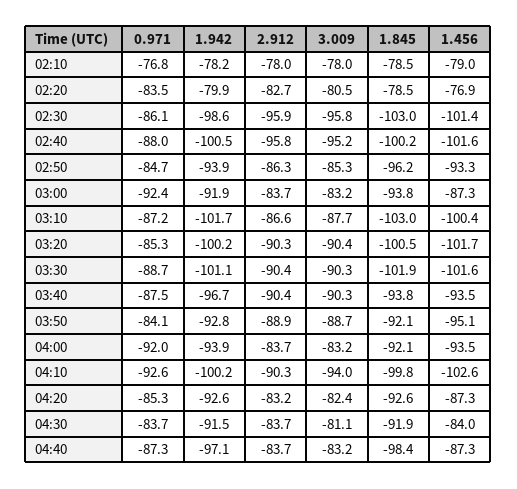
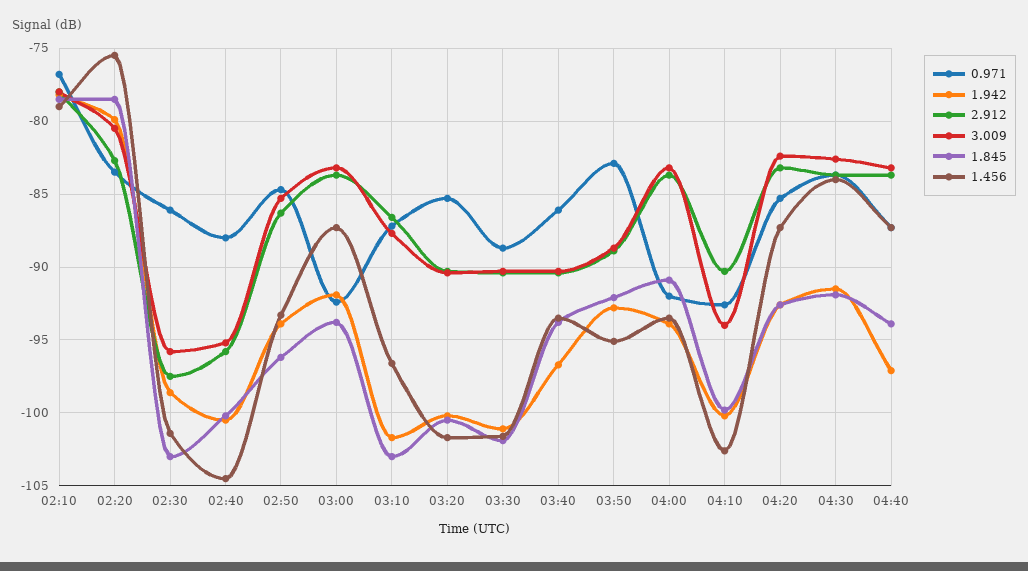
  {
    "0.971": {
      "02:10": -76.8,
      "02:20": -83.5,
      "02:30": -86.1,
      "02:40": -88,
      "02:50": -84.7,
      "03:00": -92.4,
      "03:10": -87.2,
      "03:20": -85.3,
      "03:30": -88.7,
-     "03:40": -87.5,
+     "03:40": -86,
-     "03:50": -84.1,
+     "03:50": -83,
      "04:00": -92,
      "04:10": -92.6,
      "04:20": -85.3,
      "04:30": -83.7,
      "04:40": -87.3
    },
    "1.942": {
      "02:10": -78.2,
      "02:20": -79.9,
      "02:30": -98.6,
      "02:40": -100.5,
      "02:50": -93.9,
      "03:00": -91.9,
      "03:10": -101.7,
      "03:20": -100.2,
      "03:30": -101.1,
      "03:40": -96.7,
      "03:50": -92.8,
      "04:00": -93.9,
      "04:10": -100.2,
      "04:20": -92.6,
      "04:30": -91.5,
      "04:40": -97.1
    },
    "2.912": {
      "02:10": -78,
      "02:20": -82.7,
-     "02:30": -95.9,
+     "02:30": -97.5,
      "02:40": -95.8,
      "02:50": -86.3,
      "03:00": -83.7,
      "03:10": -86.6,
      "03:20": -90.3,
      "03:30": -90.4,
      "03:40": -90.4,
      "03:50": -88.9,
      "04:00": -83.7,
      "04:10": -90.3,
      "04:20": -83.2,
      "04:30": -83.7,
      "04:40": -83.7
    },
    "3.009": {
      "02:10": -78,
      "02:20": -80.5,
      "02:30": -95.8,
      "02:40": -95.2,
      "02:50": -85.3,
      "03:00": -83.2,
      "03:10": -87.7,
      "03:20": -90.4,
      "03:30": -90.3,
      "03:40": -90.3,
      "03:50": -88.7,
      "04:00": -83.2,
      "04:10": -94,
      "04:20": -82.4,
-     "04:30": -81.1,
+     "04:30": -82.5,
      "04:40": -83.2
    },
    "1.845": {
      "02:10": -78.5,
      "02:20": -78.5,
      "02:30": -103,
      "02:40": -100.2,
      "02:50": -96.2,
      "03:00": -93.8,
      "03:10": -103,
      "03:20": -100.5,
      "03:30": -101.9,
      "03:40": -93.8,
      "03:50": -92.1,
-     "04:00": -92.1,
+     "04:00": -91,
      "04:10": -99.8,
      "04:20": -92.6,
      "04:30": -91.9,
-     "04:40": -98.4
+     "04:40": -94
    },
    "1.456": {
      "02:10": -79,
-     "02:20": -76.9,
+     "02:20": -75.5,
      "02:30": -101.4,
-     "02:40": -101.6,
+     "02:40": -104.5,
      "02:50": -93.3,
      "03:00": -87.3,
-     "03:10": -100.4,
+     "03:10": -96.5,
      "03:20": -101.7,
      "03:30": -101.6,
      "03:40": -93.5,
      "03:50": -95.1,
      "04:00": -93.5,
      "04:10": -102.6,
      "04:20": -87.3,
      "04:30": -84,
      "04:40": -87.3
    }
  }

